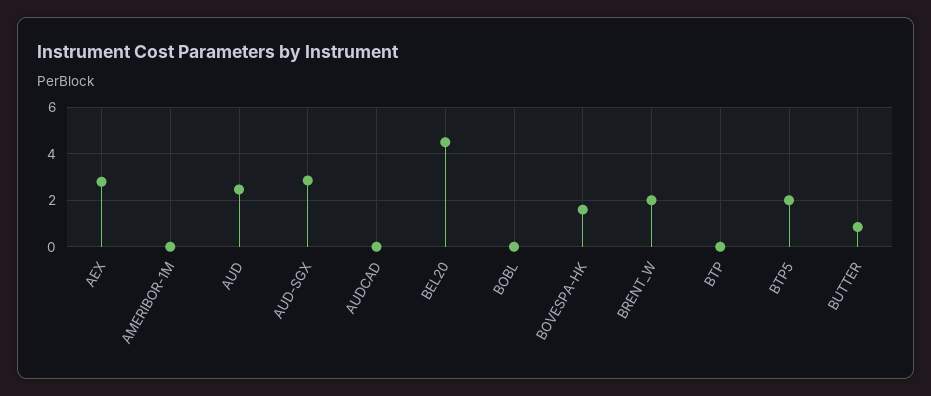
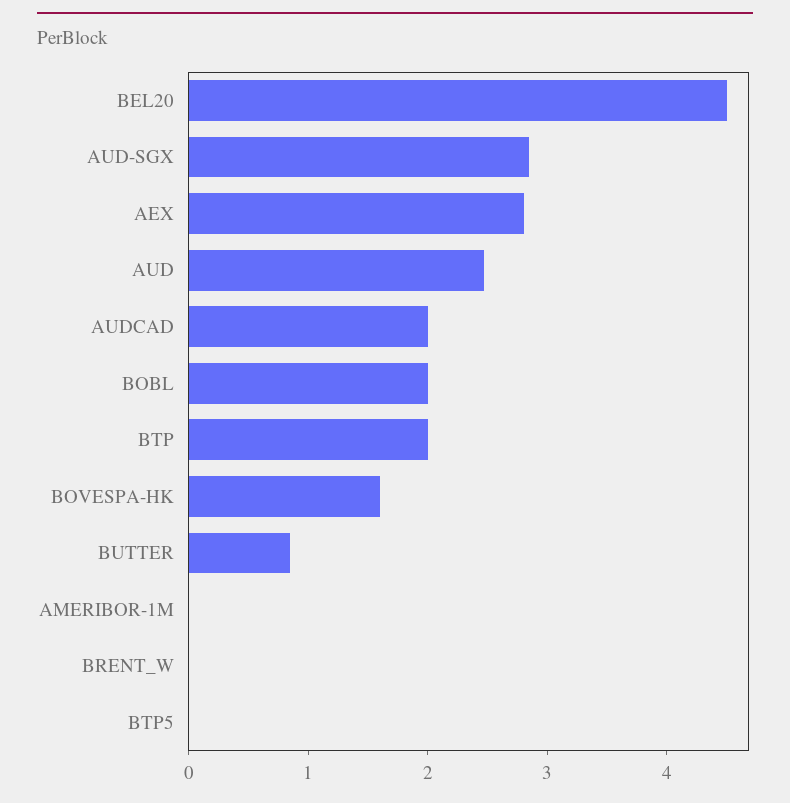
  {
    "AEX": 2.8,
    "AMERIBOR-1M": 0,
    "AUD": 2.4,
    "AUD-SGX": 2.8,
-   "AUDCAD": 0,
+   "AUDCAD": 2,
    "BEL20": 4.6,
-   "BOBL": 0,
+   "BOBL": 2,
    "BOVESPA-HK": 1.6,
-   "BRENT_W": 2,
+   "BRENT_W": 0,
-   "BTP": 0,
+   "BTP": 2,
-   "BTP5": 2,
+   "BTP5": 0,
    "BUTTER": 0.8
  }

